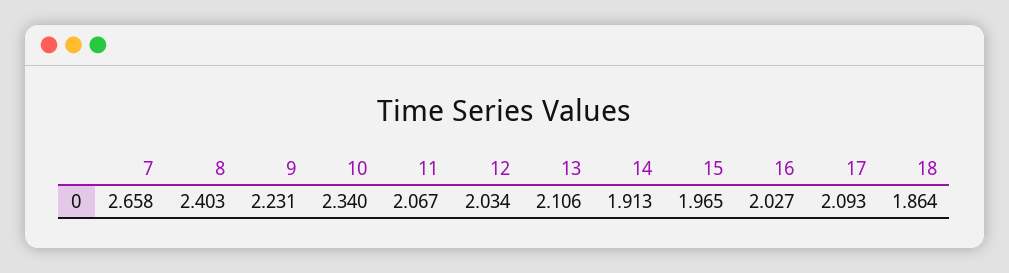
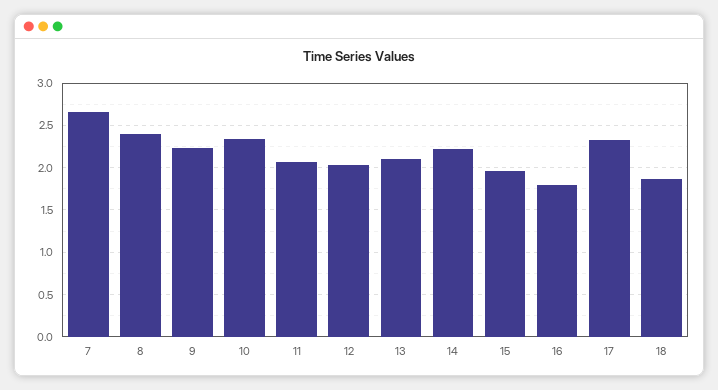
  {
    "7": 2.658,
    "8": 2.403,
    "9": 2.231,
    "10": 2.34,
    "11": 2.067,
    "12": 2.034,
    "13": 2.106,
-   "14": 1.913,
+   "14": 2.2,
    "15": 1.965,
-   "16": 2.027,
+   "16": 1.8,
-   "17": 2.093,
+   "17": 2.3,
    "18": 1.864
  }

